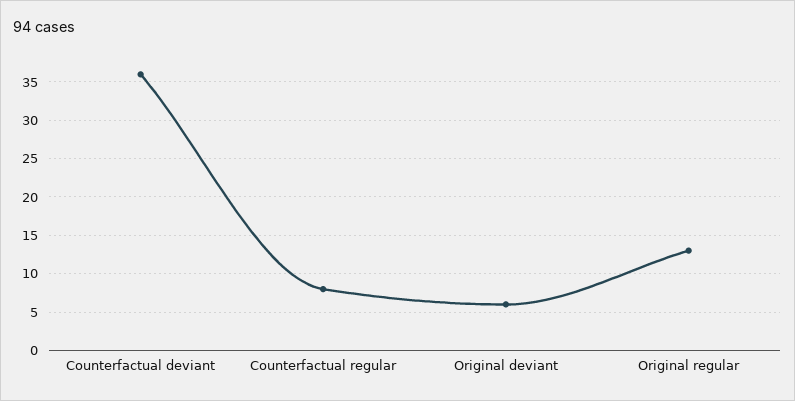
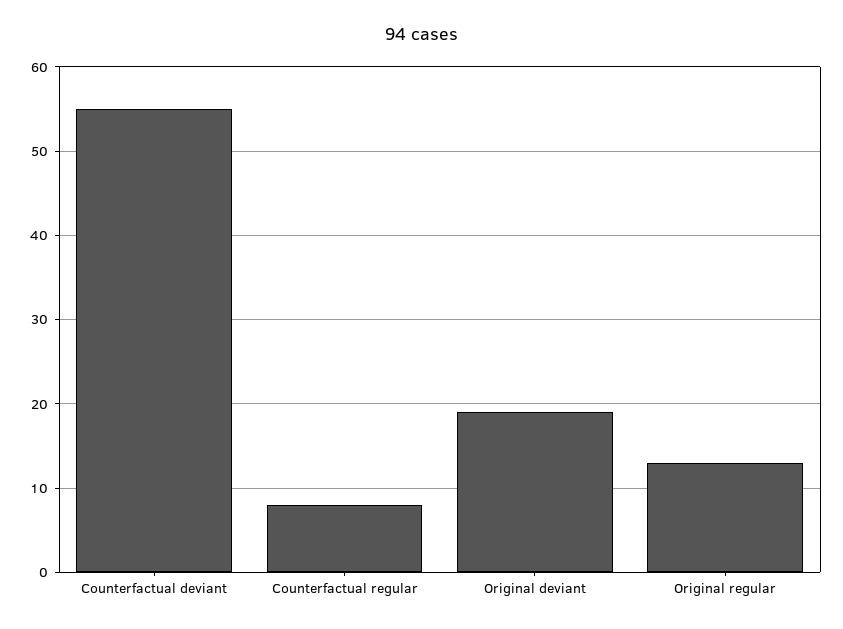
  {
-   "Counterfactual deviant": 36,
+   "Counterfactual deviant": 55,
    "Counterfactual regular": 8,
-   "Original deviant": 6,
+   "Original deviant": 19,
    "Original regular": 13
  }

